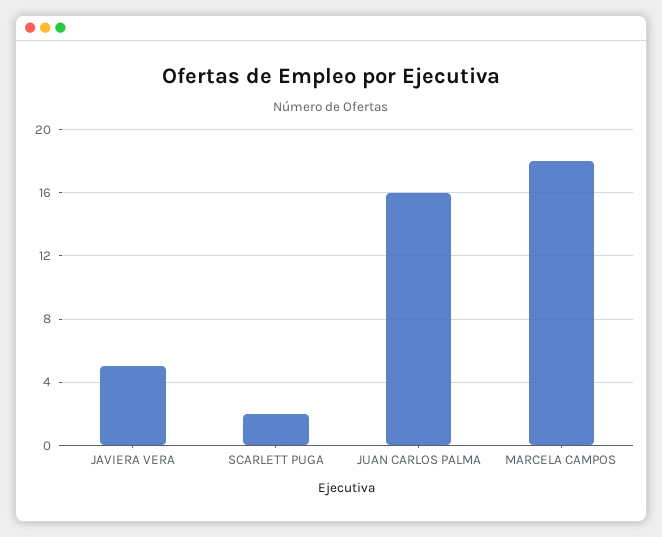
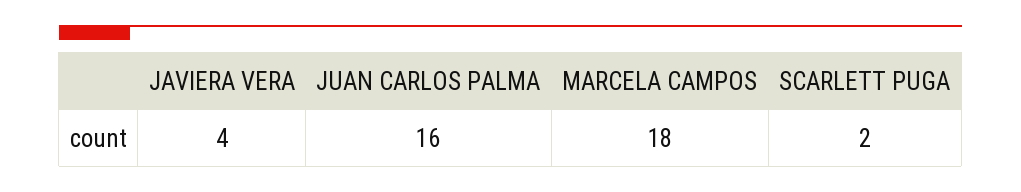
  {
-   "JAVIERA VERA": 5,
+   "JAVIERA VERA": 4,
    "SCARLETT PUGA": 2,
    "JUAN CARLOS PALMA": 16,
    "MARCELA CAMPOS": 18
  }

